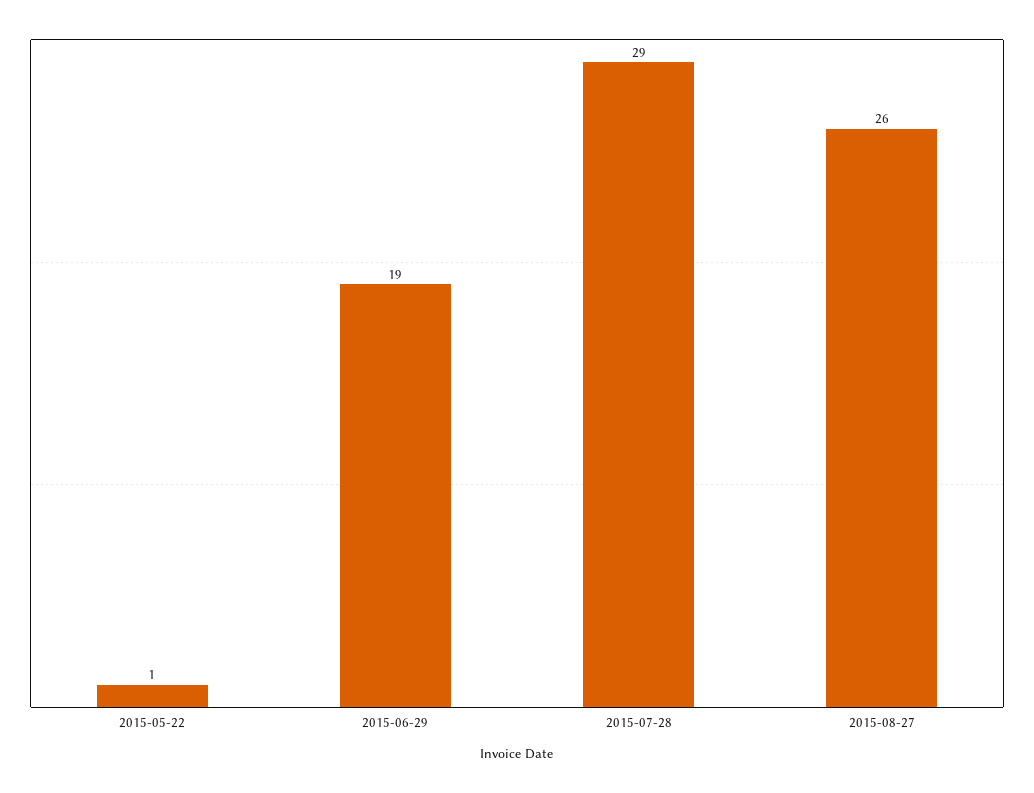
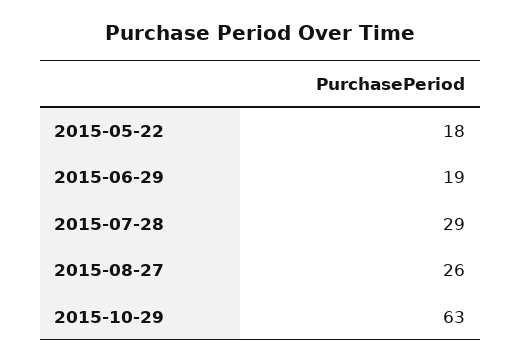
  {
-   "2015-05-22": 1,
+   "2015-05-22": 18,
    "2015-06-29": 19,
    "2015-07-28": 29,
-   "2015-08-27": 26
+   "2015-08-27": 26,
+   "2015-10-29": 63
  }

